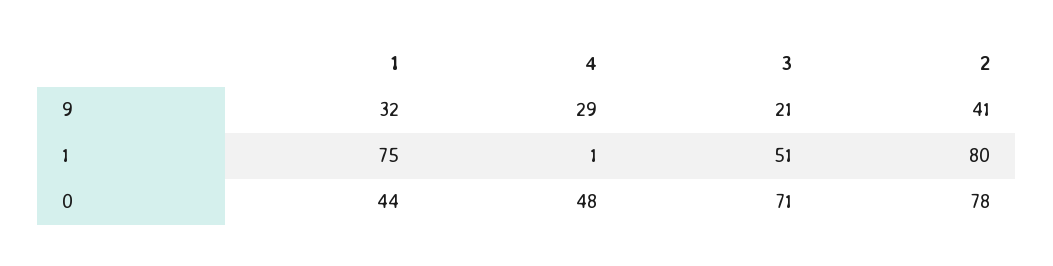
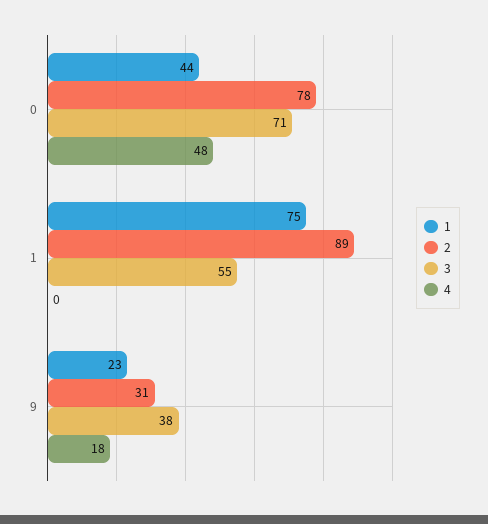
  {
    "1": {
-     "9": 32,
+     "9": 23,
      "1": 75,
      "0": 44
    },
    "4": {
-     "9": 29,
+     "9": 18,
-     "1": 1,
+     "1": 0,
      "0": 48
    },
    "3": {
-     "9": 21,
+     "9": 38,
-     "1": 51,
+     "1": 55,
      "0": 71
    },
    "2": {
-     "9": 41,
+     "9": 31,
-     "1": 80,
+     "1": 89,
      "0": 78
    }
  }

